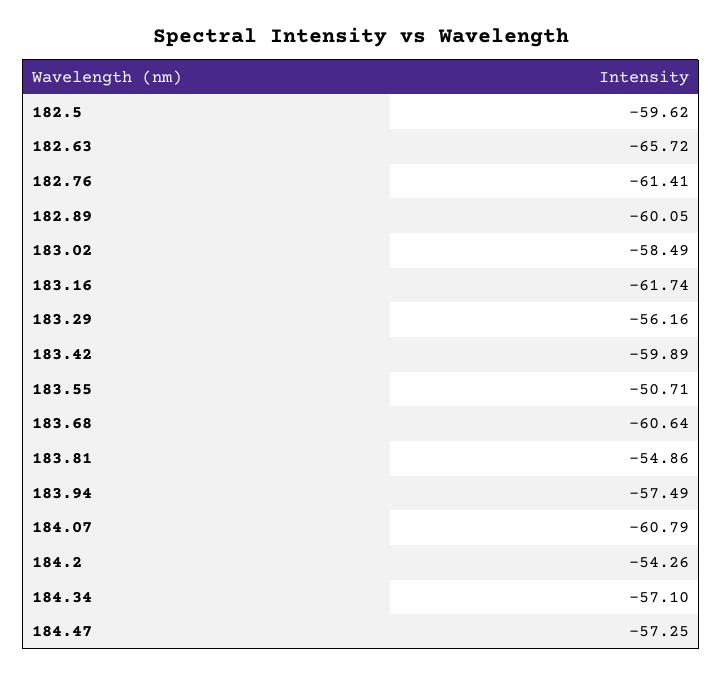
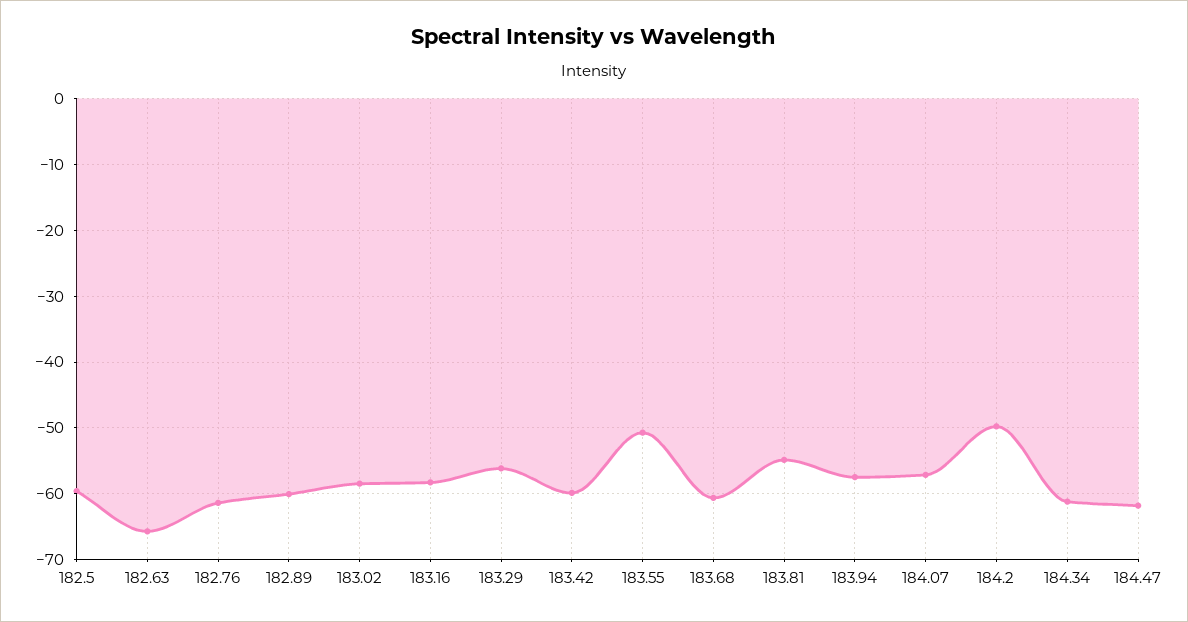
  {
    "182.5": -59.62,
    "182.63": -65.72,
    "182.76": -61.41,
    "182.89": -60.05,
    "183.02": -58.49,
-   "183.16": -61.74,
+   "183.16": -58,
    "183.29": -56.16,
    "183.42": -59.89,
    "183.55": -50.71,
    "183.68": -60.64,
    "183.81": -54.86,
    "183.94": -57.49,
-   "184.07": -60.79,
+   "184.07": -57,
-   "184.2": -54.26,
+   "184.2": -50,
-   "184.34": -57.1,
+   "184.34": -61,
-   "184.47": -57.25
+   "184.47": -62
  }

